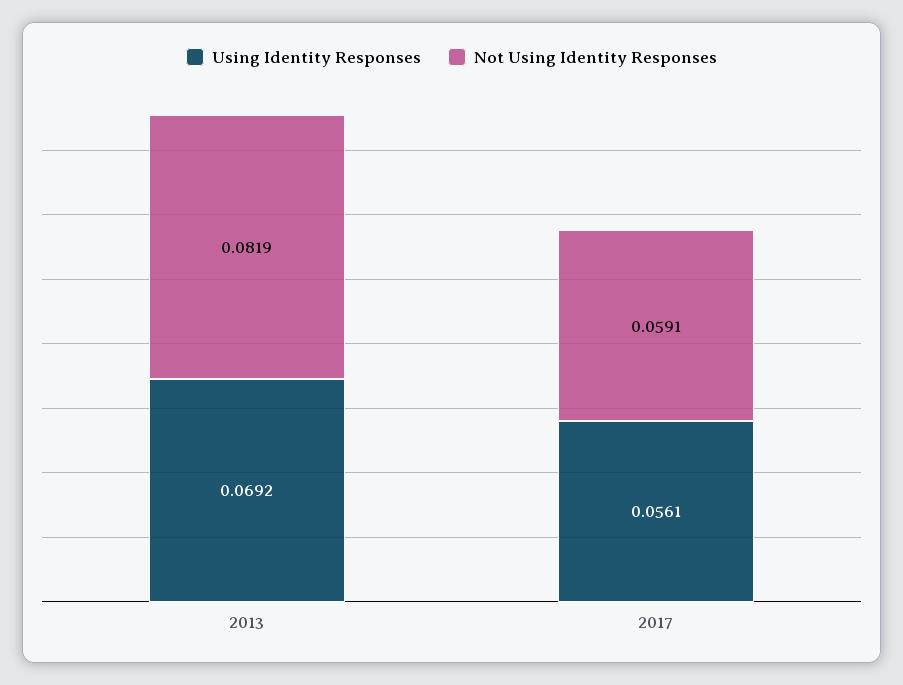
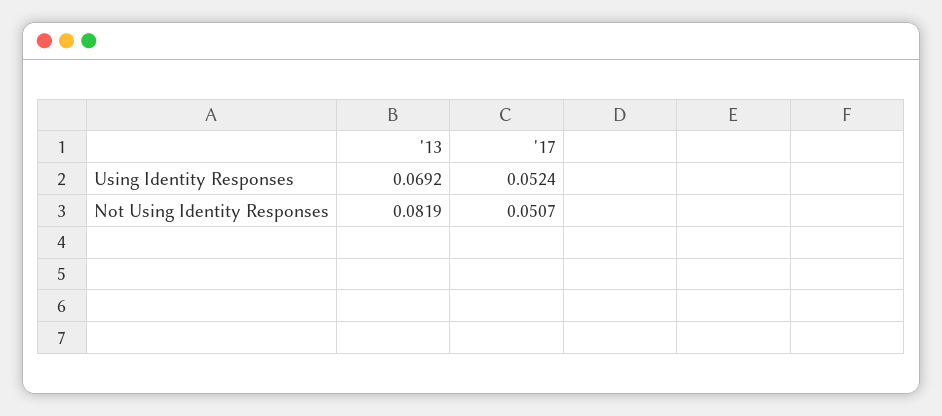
  {
    "Using Identity Responses": {
      "2013": 0.0692,
-     "2017": 0.0561
+     "2017": 0.0524
    },
    "Not Using Identity Responses": {
      "2013": 0.0819,
-     "2017": 0.0591
+     "2017": 0.0507
    }
  }

